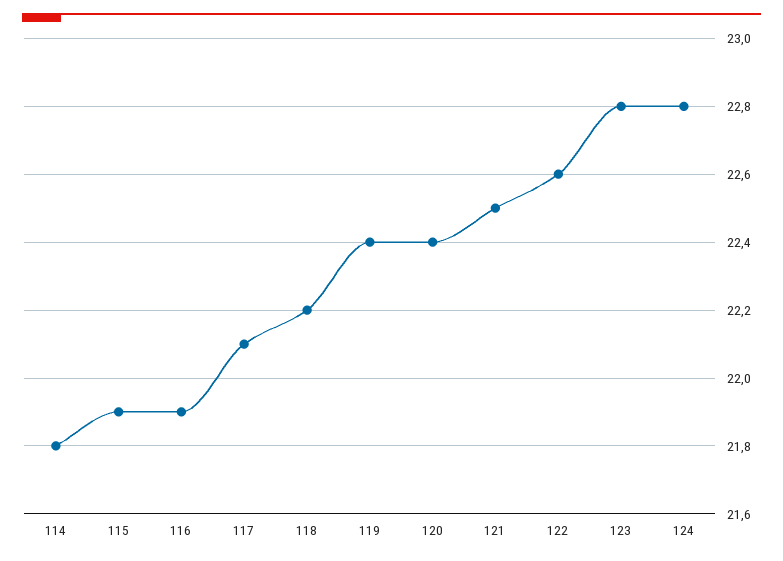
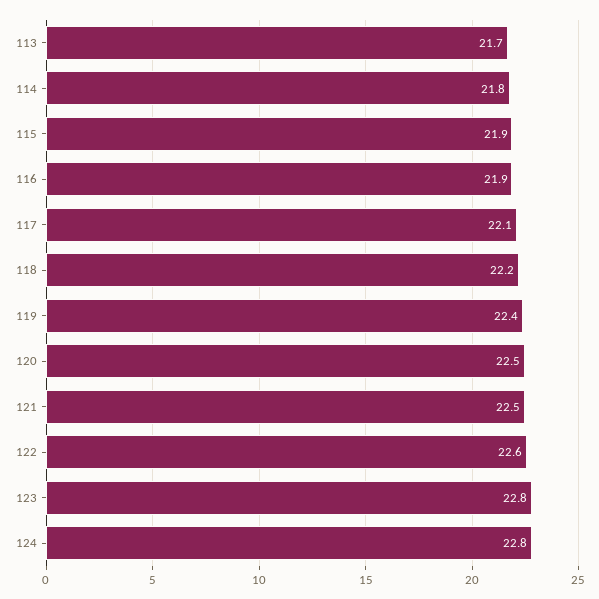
  {
    "114": 21.8,
    "115": 21.9,
    "116": 21.9,
    "117": 22.1,
    "118": 22.2,
    "119": 22.4,
-   "120": 22.4,
+   "120": 22.5,
    "121": 22.5,
    "122": 22.6,
    "123": 22.8,
-   "124": 22.8
+   "124": 22.8,
+   "113": 21.7
  }

